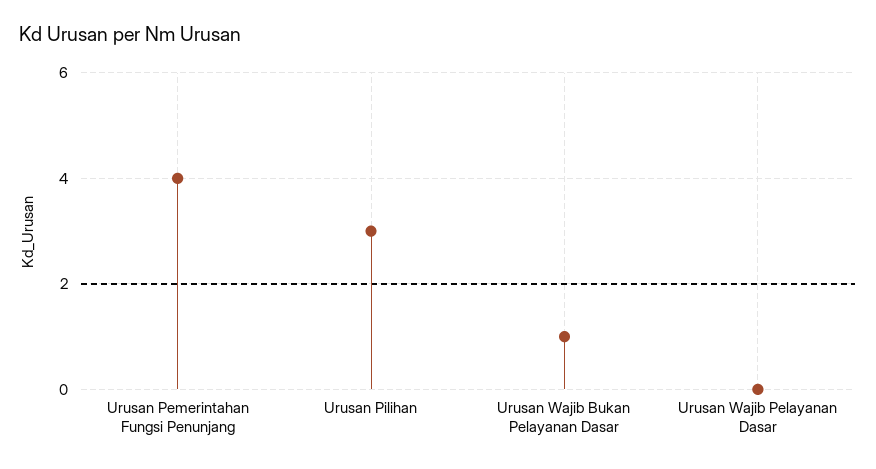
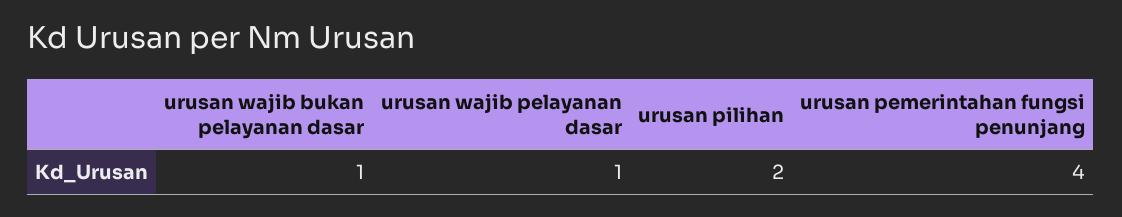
  {
    "Urusan Pemerintahan Fungsi Penunjang": 4,
-   "Urusan Pilihan": 3,
+   "Urusan Pilihan": 2,
    "Urusan Wajib Bukan Pelayanan Dasar": 1,
-   "Urusan Wajib Pelayanan Dasar": 0
+   "Urusan Wajib Pelayanan Dasar": 1
  }

